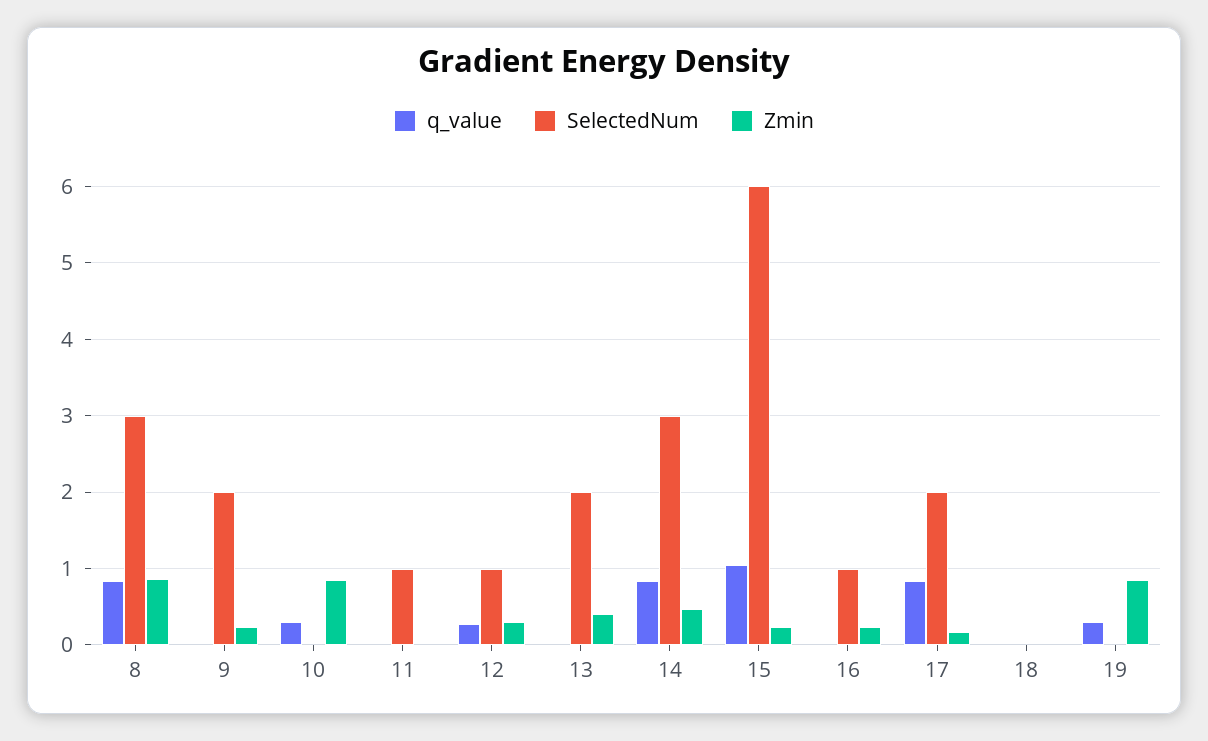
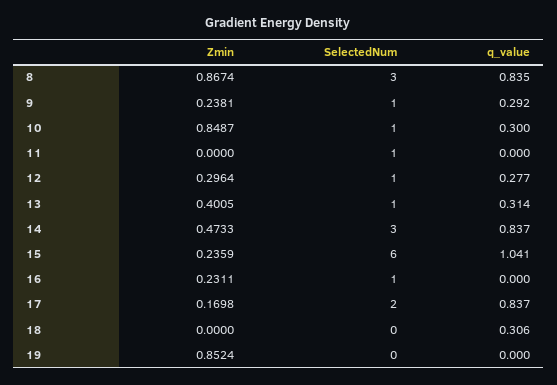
  {
    "q_value": {
      "8": 0.835,
-     "9": 0,
+     "9": 0.292,
      "10": 0.3,
      "11": 0,
      "12": 0.277,
-     "13": 0,
+     "13": 0.314,
      "14": 0.837,
      "15": 1.041,
      "16": 0,
      "17": 0.837,
-     "18": 0,
+     "18": 0.306,
-     "19": 0.3
+     "19": 0
    },
    "SelectedNum": {
      "8": 3,
-     "9": 2,
+     "9": 1,
-     "10": 0,
+     "10": 1,
      "11": 1,
      "12": 1,
-     "13": 2,
+     "13": 1,
      "14": 3,
      "15": 6,
      "16": 1,
      "17": 2,
      "18": 0,
      "19": 0
    },
    "Zmin": {
      "8": 0.8674,
      "9": 0.2381,
      "10": 0.8487,
      "11": 0,
      "12": 0.2964,
      "13": 0.4005,
      "14": 0.4733,
      "15": 0.2359,
      "16": 0.2311,
      "17": 0.1698,
      "18": 0,
      "19": 0.8524
    }
  }

